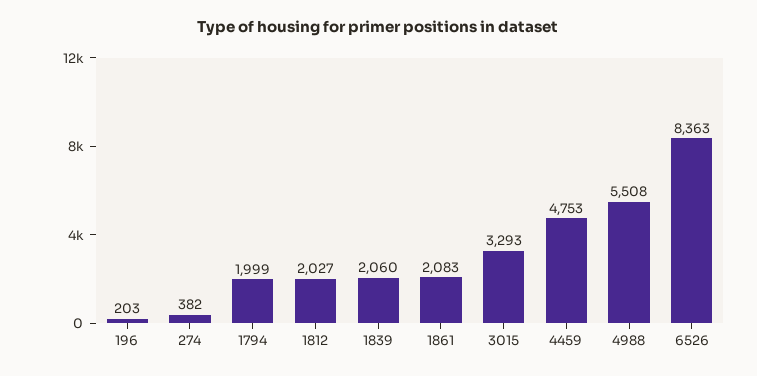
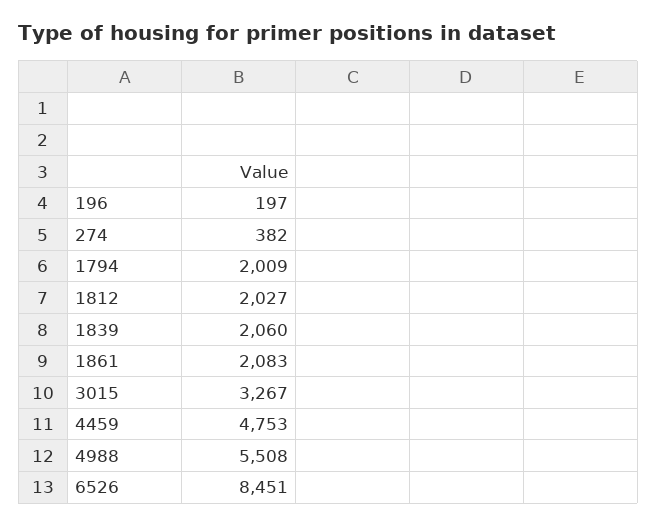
  {
-   "196": 203,
+   "196": 197,
    "274": 382,
-   "1794": 1999,
+   "1794": 2009,
    "1812": 2027,
    "1839": 2060,
    "1861": 2083,
-   "3015": 3293,
+   "3015": 3267,
    "4459": 4753,
    "4988": 5508,
-   "6526": 8363
+   "6526": 8451
  }

